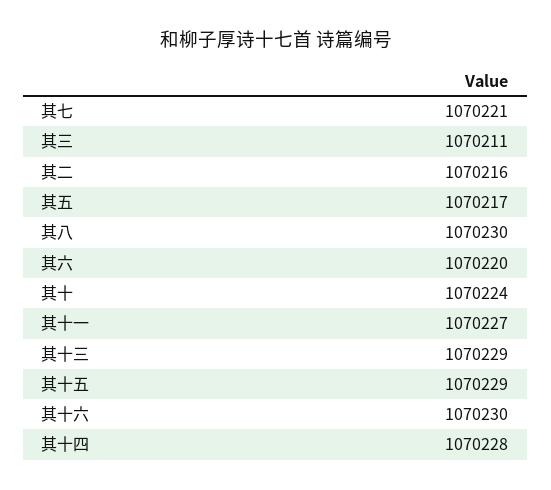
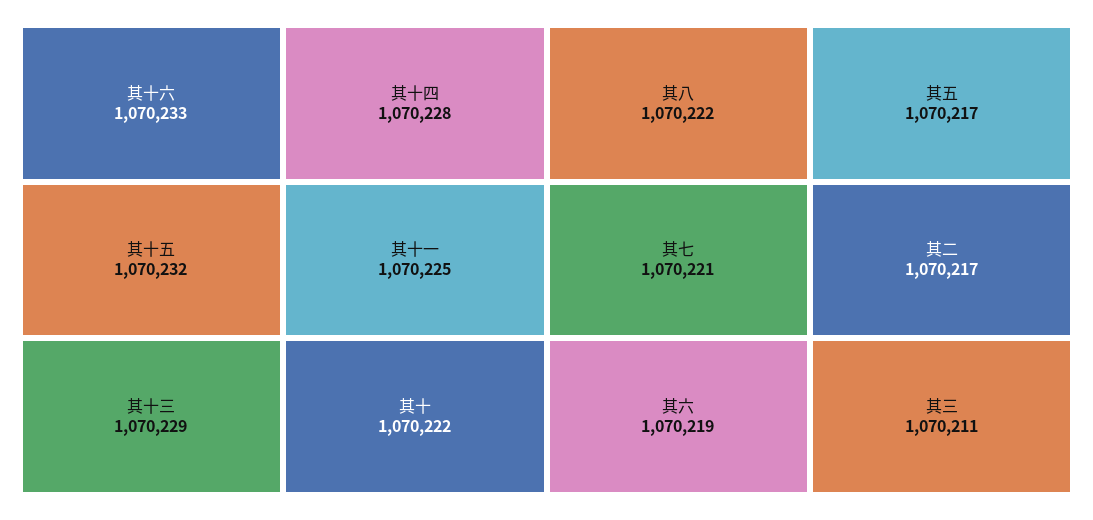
  {
    "其七": 1070221,
    "其三": 1070211,
-   "其二": 1070216,
+   "其二": 1070217,
    "其五": 1070217,
-   "其八": 1070230,
+   "其八": 1070222,
-   "其六": 1070220,
+   "其六": 1070219,
-   "其十": 1070224,
+   "其十": 1070222,
-   "其十一": 1070227,
+   "其十一": 1070225,
    "其十三": 1070229,
-   "其十五": 1070229,
+   "其十五": 1070232,
-   "其十六": 1070230,
+   "其十六": 1070233,
    "其十四": 1070228
  }

